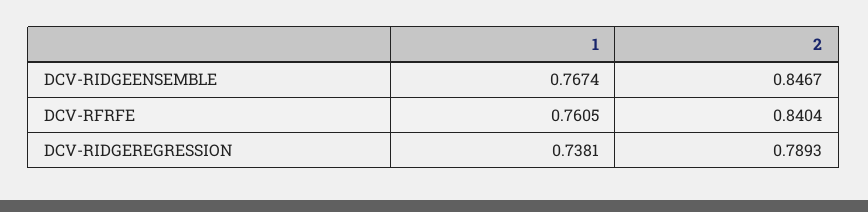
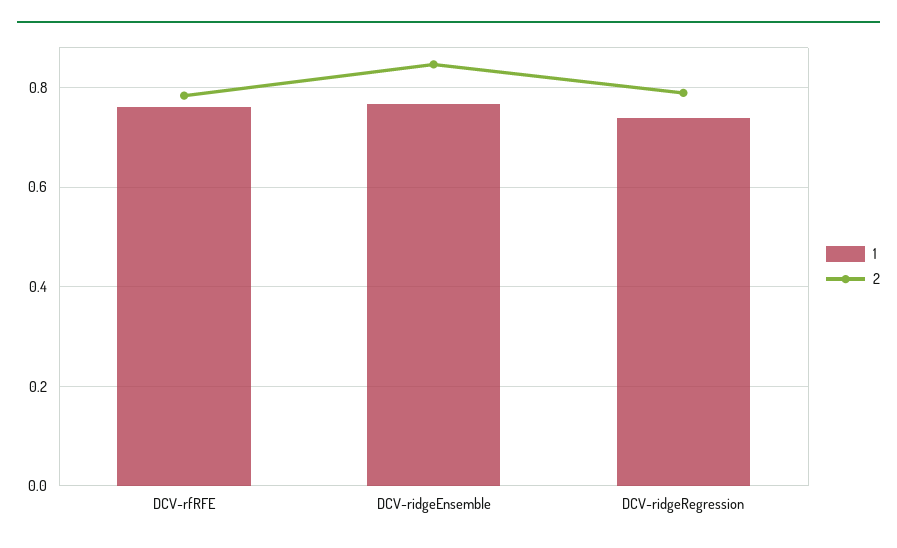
  {
    "1": {
      "DCV-RIDGEENSEMBLE": 0.7674,
      "DCV-RFRFE": 0.7605,
      "DCV-RIDGEREGRESSION": 0.7381
    },
    "2": {
      "DCV-RIDGEENSEMBLE": 0.8467,
-     "DCV-RFRFE": 0.8404,
+     "DCV-RFRFE": 0.78,
      "DCV-RIDGEREGRESSION": 0.7893
    }
  }

